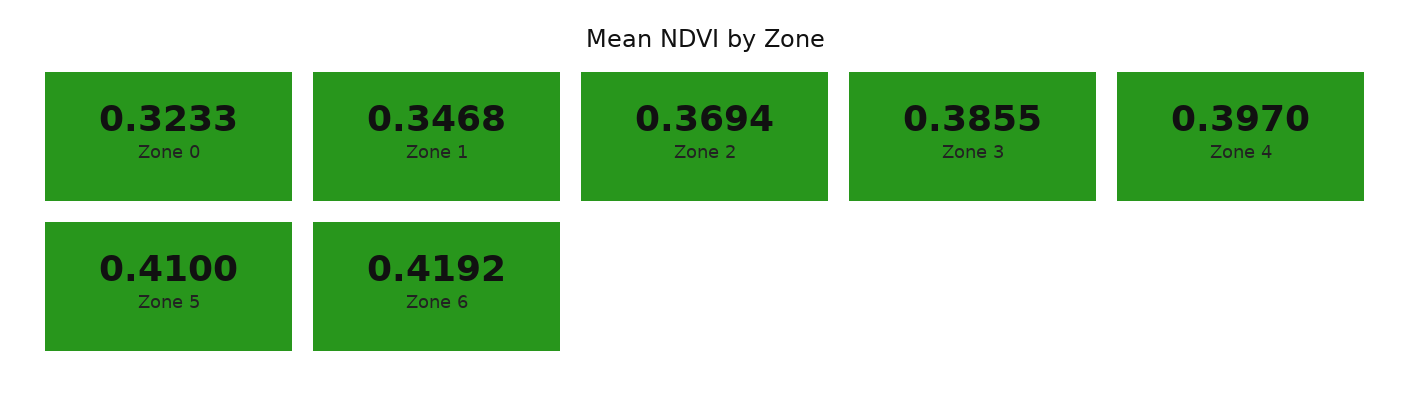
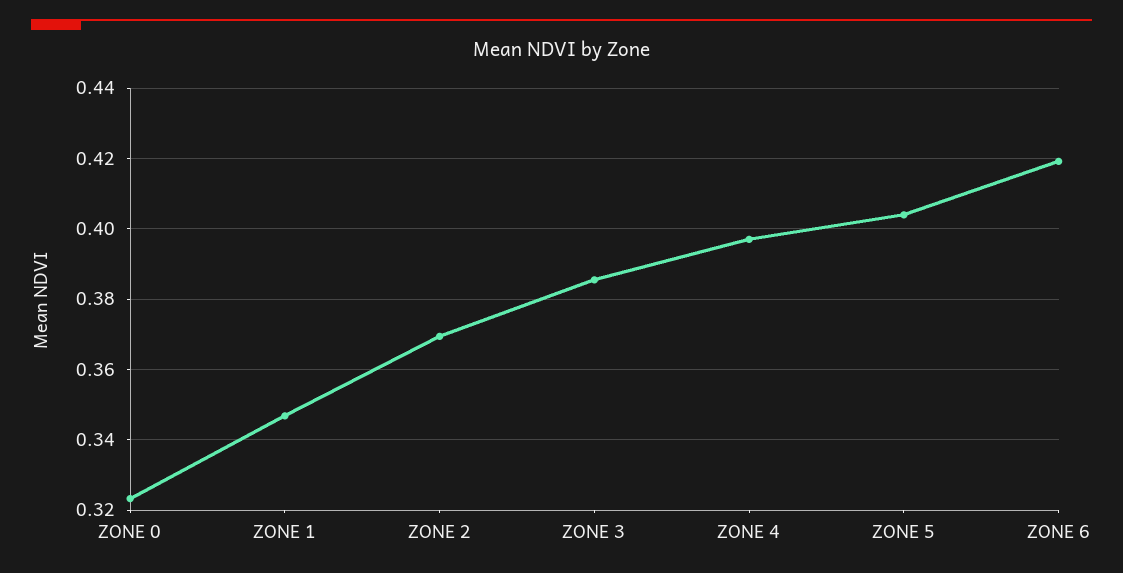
  {
    "Zone 0": 0.3233,
    "Zone 1": 0.3468,
    "Zone 2": 0.3694,
    "Zone 3": 0.3855,
    "Zone 4": 0.397,
-   "Zone 5": 0.41,
+   "Zone 5": 0.404,
    "Zone 6": 0.4192
  }

